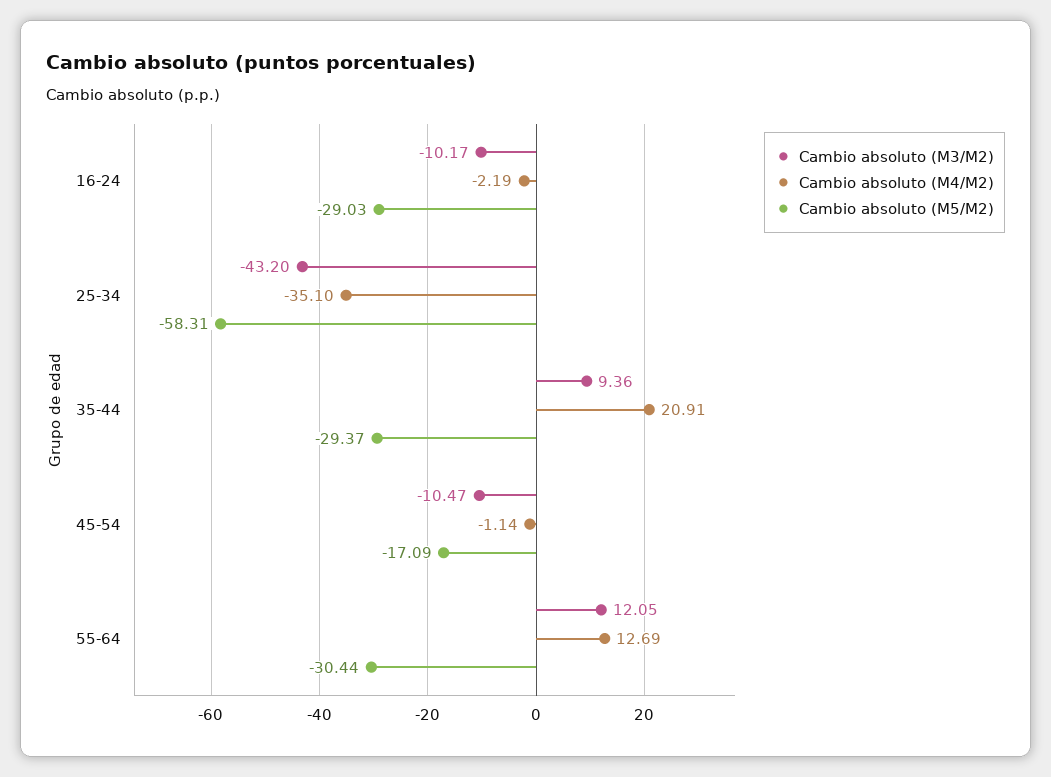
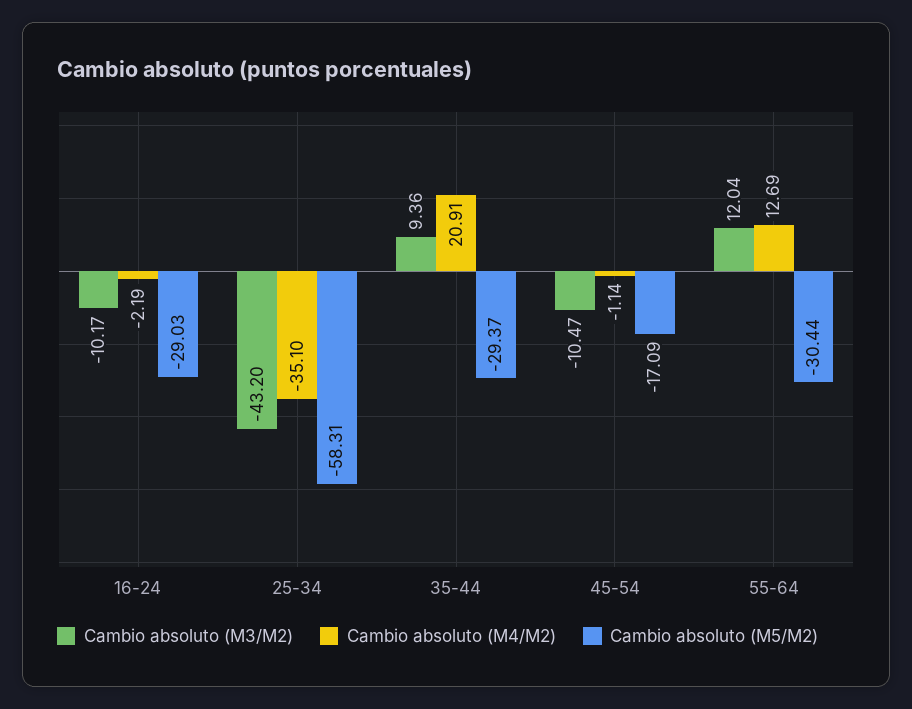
  {
    "Cambio absoluto (M3/M2)": {
      "16-24": -10.17,
      "25-34": -43.2,
      "35-44": 9.36,
      "45-54": -10.47,
-     "55-64": 12.05
+     "55-64": 12.04
    },
    "Cambio absoluto (M4/M2)": {
      "16-24": -2.19,
      "25-34": -35.1,
      "35-44": 20.91,
      "45-54": -1.14,
      "55-64": 12.69
    },
    "Cambio absoluto (M5/M2)": {
      "16-24": -29.03,
      "25-34": -58.31,
      "35-44": -29.37,
      "45-54": -17.09,
      "55-64": -30.44
    }
  }

